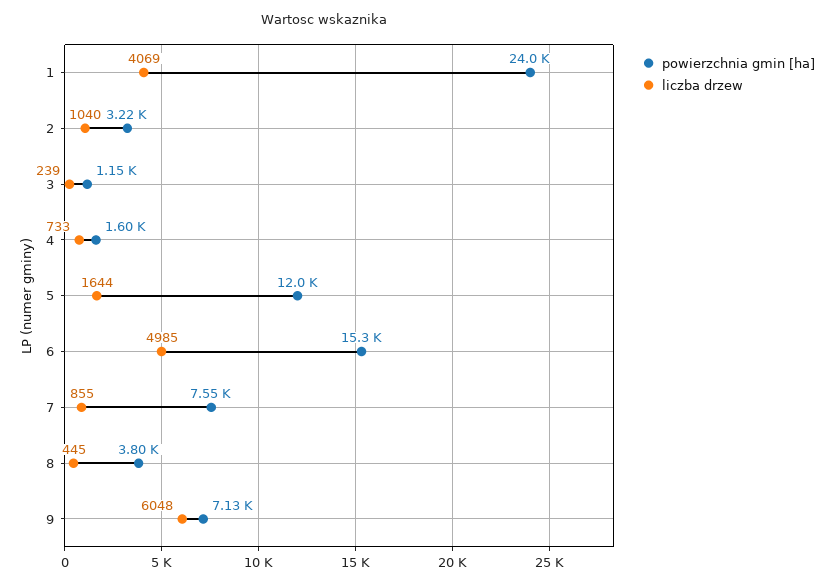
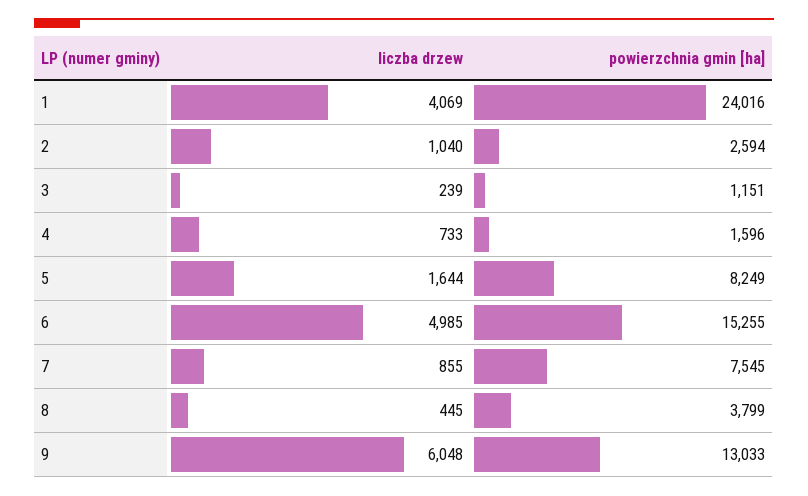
  {
    "powierzchnia gmin [ha]": {
      "1": 24016,
-     "2": 3220,
+     "2": 2594,
      "3": 1151,
      "4": 1596,
-     "5": 12000,
+     "5": 8249,
      "6": 15255,
      "7": 7545,
      "8": 3799,
-     "9": 7130
+     "9": 13033
    },
    "liczba drzew": {
      "1": 4069,
      "2": 1040,
      "3": 239,
      "4": 733,
      "5": 1644,
      "6": 4985,
      "7": 855,
      "8": 445,
      "9": 6048
    }
  }

